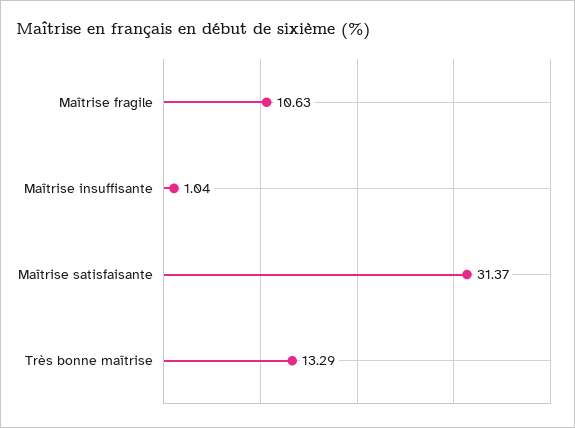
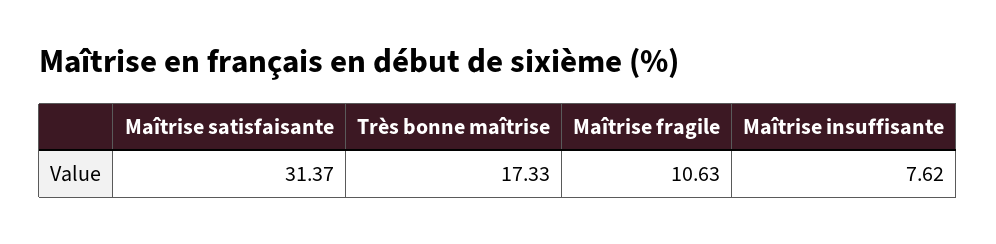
  {
    "Maîtrise fragile": 10.63,
-   "Maîtrise insuffisante": 1.04,
+   "Maîtrise insuffisante": 7.62,
    "Maîtrise satisfaisante": 31.37,
-   "Très bonne maîtrise": 13.29
+   "Très bonne maîtrise": 17.33
  }

